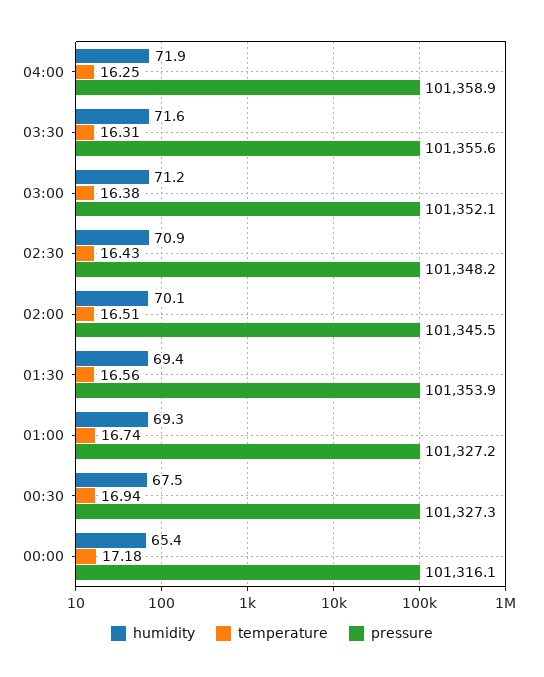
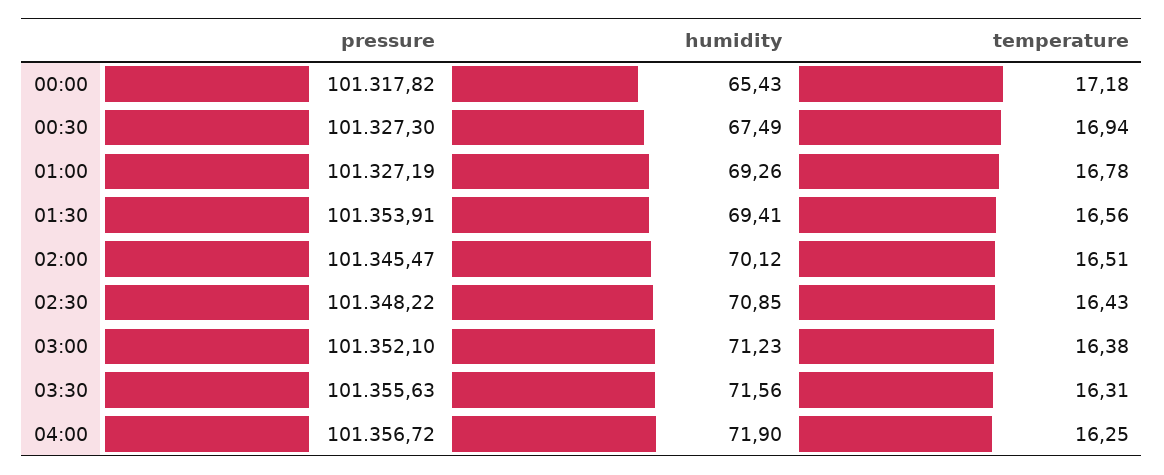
  {
    "humidity": {
      "04:00": 71.9,
      "03:30": 71.56,
      "03:00": 71.23,
      "02:30": 70.85,
      "02:00": 70.12,
      "01:30": 69.41,
      "01:00": 69.26,
      "00:30": 67.49,
      "00:00": 65.43
    },
    "temperature": {
      "04:00": 16.25,
      "03:30": 16.31,
      "03:00": 16.38,
      "02:30": 16.43,
      "02:00": 16.51,
      "01:30": 16.56,
-     "01:00": 16.74,
+     "01:00": 16.78,
      "00:30": 16.94,
      "00:00": 17.18
    },
    "pressure": {
-     "04:00": 101358.9,
+     "04:00": 101356.72,
      "03:30": 101355.63,
      "03:00": 101352.1,
      "02:30": 101348.22,
      "02:00": 101345.47,
      "01:30": 101353.91,
      "01:00": 101327.19,
      "00:30": 101327.3,
-     "00:00": 101316.1
+     "00:00": 101317.82
    }
  }

